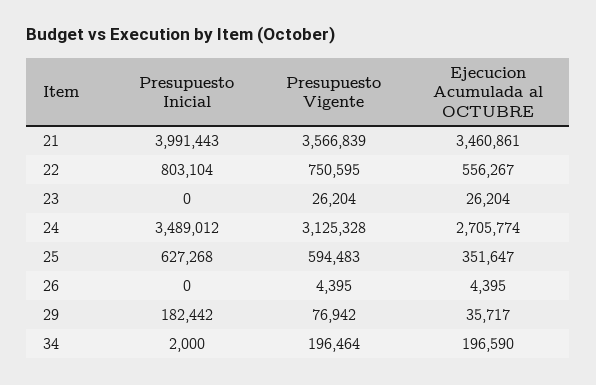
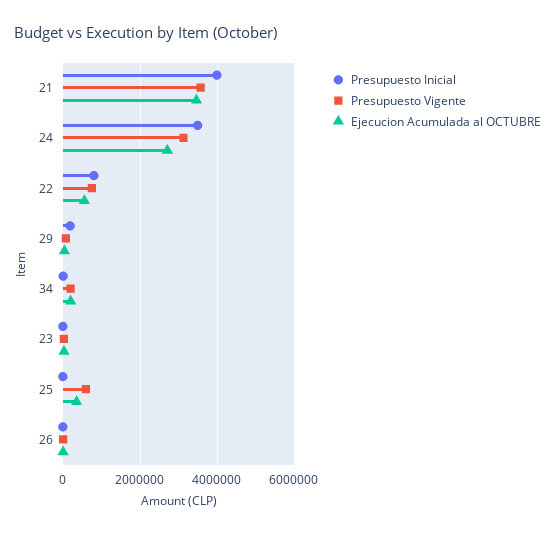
  {
    "Presupuesto Inicial": {
      "21": 3991443,
      "22": 803104,
      "23": 0,
      "24": 3489012,
-     "25": 627268,
+     "25": 0,
      "26": 0,
      "29": 182442,
      "34": 2000
    },
    "Presupuesto Vigente": {
      "21": 3566839,
      "22": 750595,
      "23": 26204,
      "24": 3125328,
      "25": 594483,
      "26": 4395,
      "29": 76942,
      "34": 196464
    },
    "Ejecucion Acumulada al OCTUBRE": {
      "21": 3460861,
      "22": 556267,
      "23": 26204,
      "24": 2705774,
      "25": 351647,
      "26": 4395,
      "29": 35717,
      "34": 196590
    }
  }

